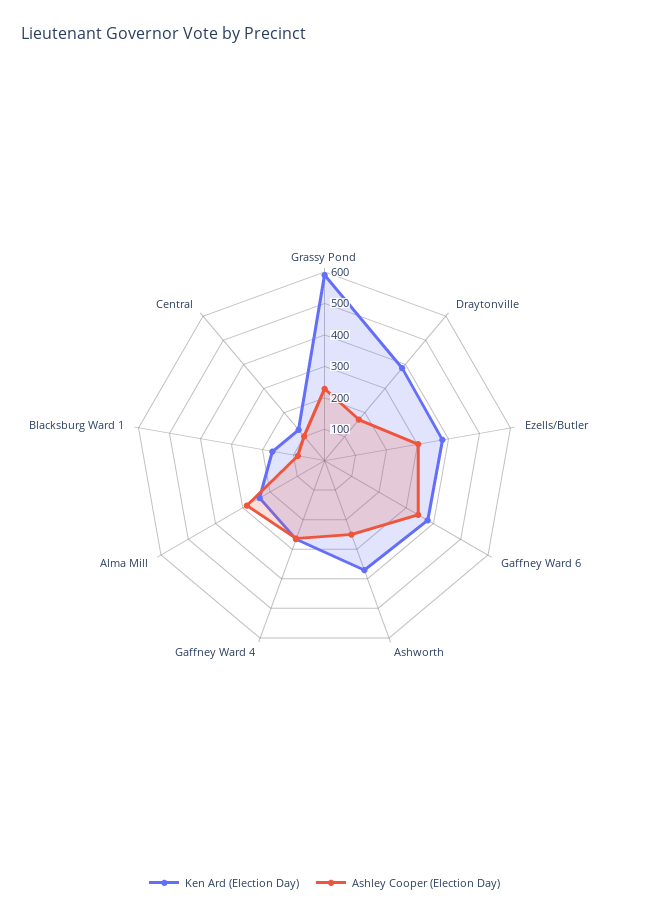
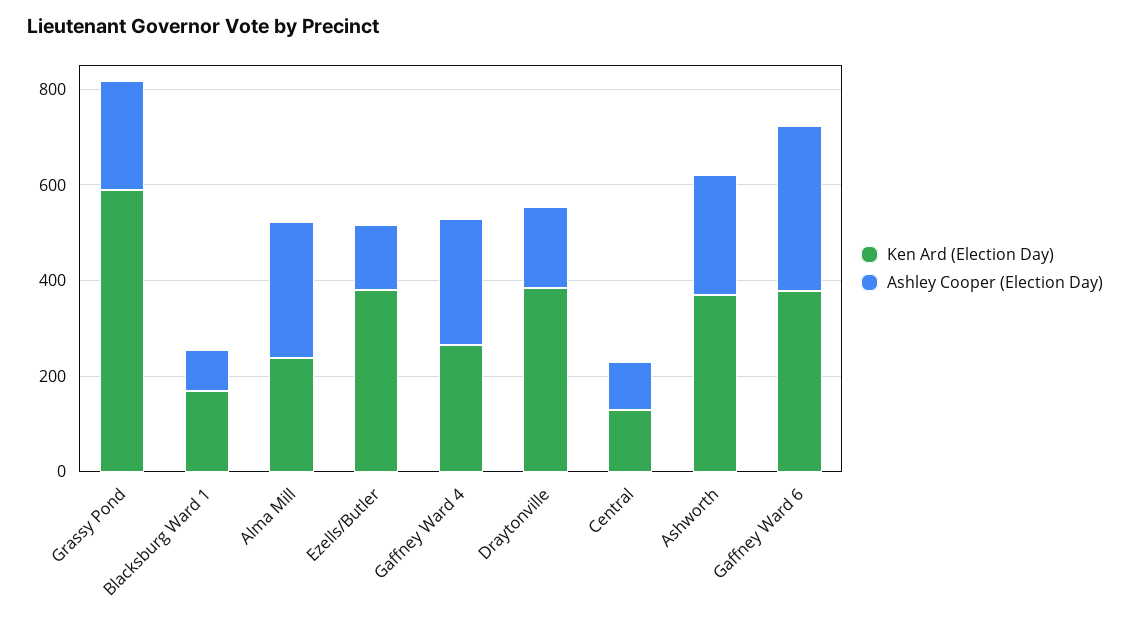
  {
    "Ken Ard (Election Day)": {
      "Grassy Pond": 600,
      "Draytonville": 400,
      "Ezells/Butler": 400,
      "Gaffney Ward 6": 400,
      "Ashworth": 350,
      "Gaffney Ward 4": 250,
      "Alma Mill": 250,
      "Blacksburg Ward 1": 150,
      "Central": 150
    },
    "Ashley Cooper (Election Day)": {
      "Grassy Pond": 250,
      "Draytonville": 150,
-     "Ezells/Butler": 300,
+     "Ezells/Butler": 150,
      "Gaffney Ward 6": 350,
      "Ashworth": 250,
      "Gaffney Ward 4": 250,
      "Alma Mill": 300,
      "Blacksburg Ward 1": 100,
      "Central": 100
    }
  }

